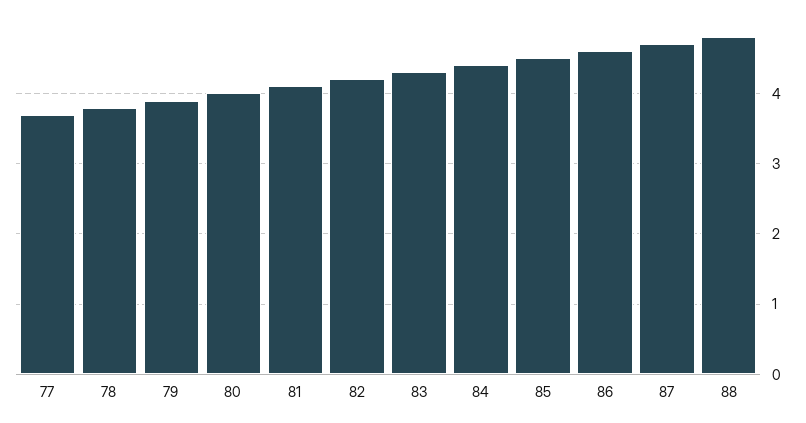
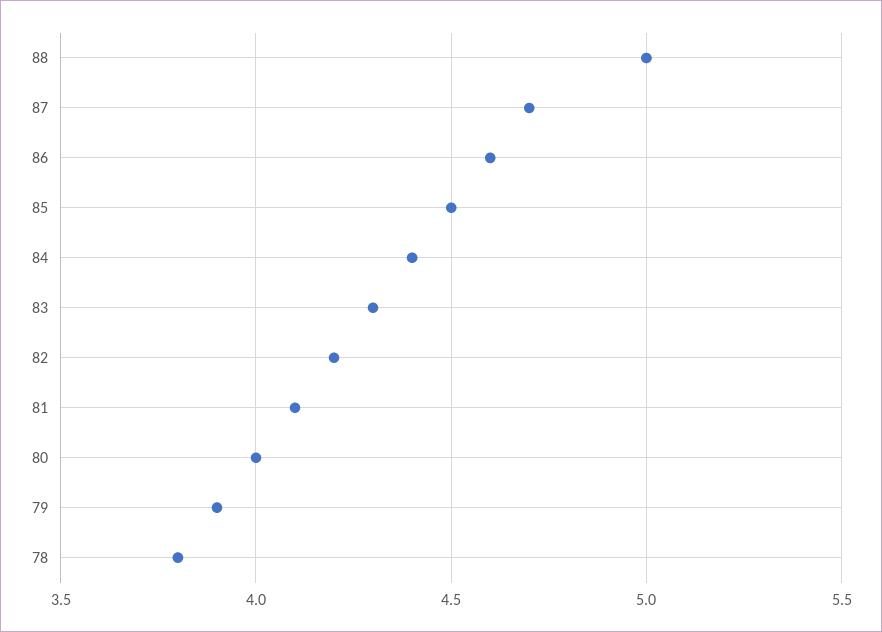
  {
-   "77": 3.7,
    "78": 3.8,
    "79": 3.9,
    "80": 4,
    "81": 4.1,
    "82": 4.2,
    "83": 4.3,
    "84": 4.4,
    "85": 4.5,
    "86": 4.6,
    "87": 4.7,
-   "88": 4.8
+   "88": 5
  }

